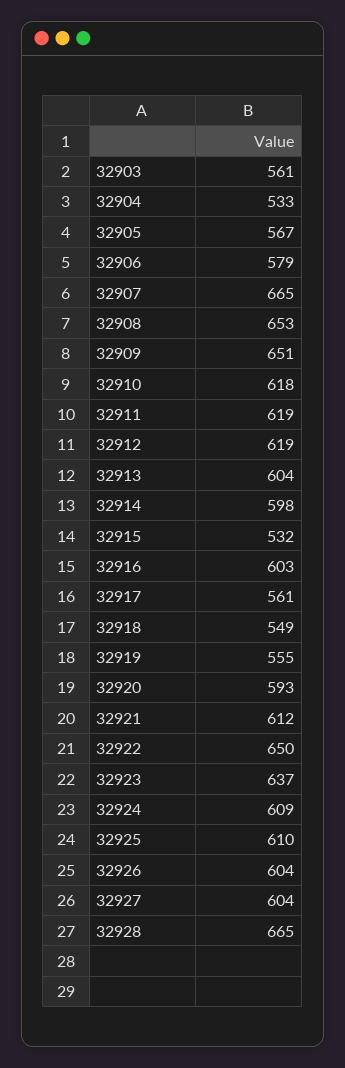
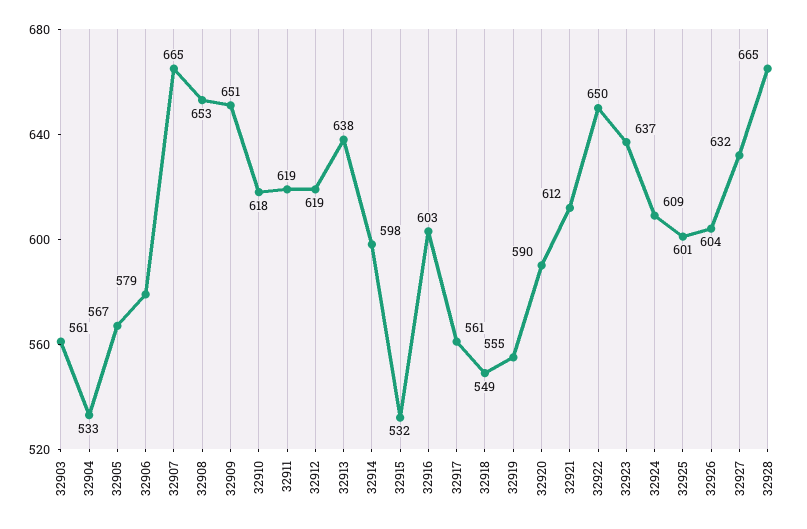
  {
    "32903": 561,
    "32904": 533,
    "32905": 567,
    "32906": 579,
    "32907": 665,
    "32908": 653,
    "32909": 651,
    "32910": 618,
    "32911": 619,
    "32912": 619,
-   "32913": 604,
+   "32913": 638,
    "32914": 598,
    "32915": 532,
    "32916": 603,
    "32917": 561,
    "32918": 549,
    "32919": 555,
-   "32920": 593,
+   "32920": 590,
    "32921": 612,
    "32922": 650,
    "32923": 637,
    "32924": 609,
-   "32925": 610,
+   "32925": 601,
    "32926": 604,
-   "32927": 604,
+   "32927": 632,
    "32928": 665
  }

